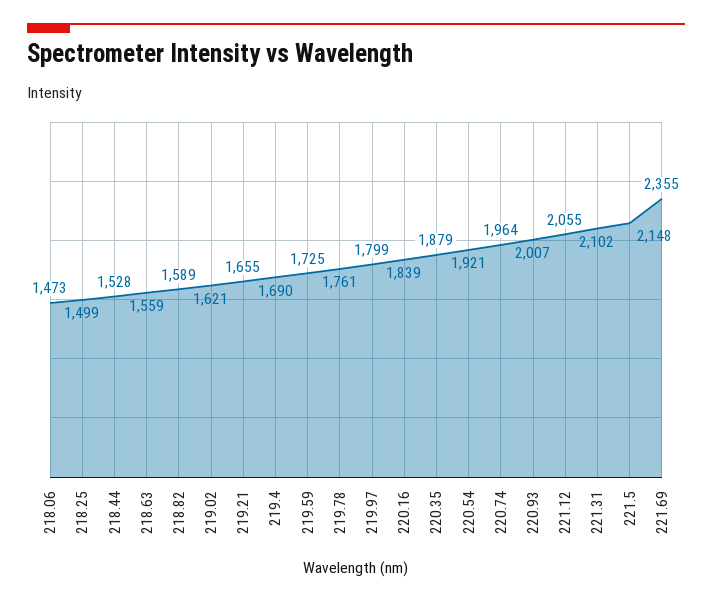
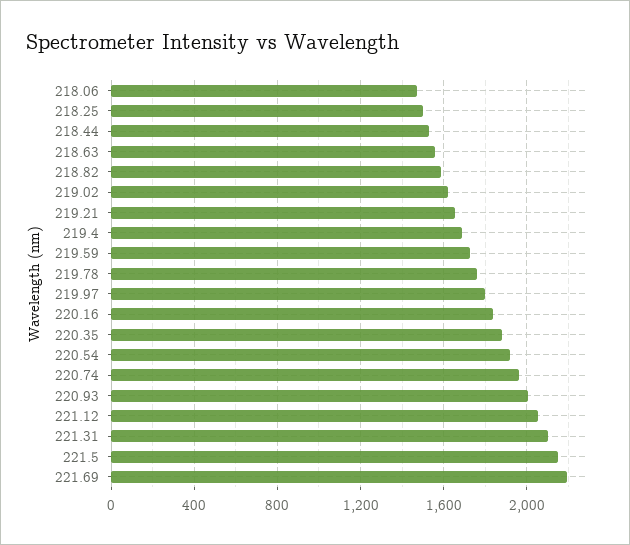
  {
    "218.06": 1473,
    "218.25": 1499,
    "218.44": 1528,
    "218.63": 1559,
    "218.82": 1589,
    "219.02": 1621,
    "219.21": 1655,
    "219.4": 1690,
    "219.59": 1725,
    "219.78": 1761,
    "219.97": 1799,
    "220.16": 1839,
    "220.35": 1879,
    "220.54": 1921,
    "220.74": 1964,
    "220.93": 2007,
    "221.12": 2055,
    "221.31": 2102,
    "221.5": 2148,
-   "221.69": 2355
+   "221.69": 2200
  }

